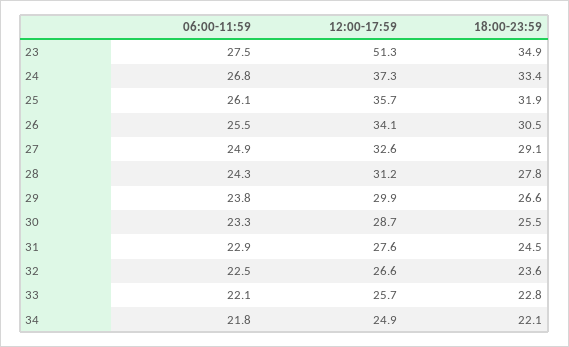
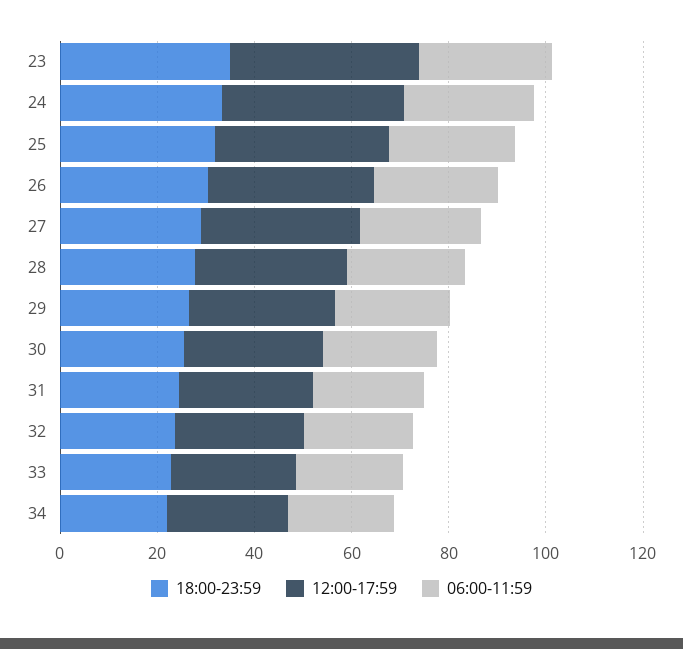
  {
    "06:00-11:59": {
      "23": 27.5,
      "24": 26.8,
      "25": 26.1,
      "26": 25.5,
      "27": 24.9,
      "28": 24.3,
      "29": 23.8,
      "30": 23.3,
      "31": 22.9,
      "32": 22.5,
      "33": 22.1,
      "34": 21.8
    },
    "12:00-17:59": {
-     "23": 51.3,
+     "23": 40,
      "24": 37.3,
      "25": 35.7,
      "26": 34.1,
      "27": 32.6,
      "28": 31.2,
      "29": 29.9,
      "30": 28.7,
      "31": 27.6,
      "32": 26.6,
      "33": 25.7,
      "34": 24.9
    },
    "18:00-23:59": {
      "23": 34.9,
      "24": 33.4,
      "25": 31.9,
      "26": 30.5,
      "27": 29.1,
      "28": 27.8,
      "29": 26.6,
      "30": 25.5,
      "31": 24.5,
      "32": 23.6,
      "33": 22.8,
      "34": 22.1
    }
  }

